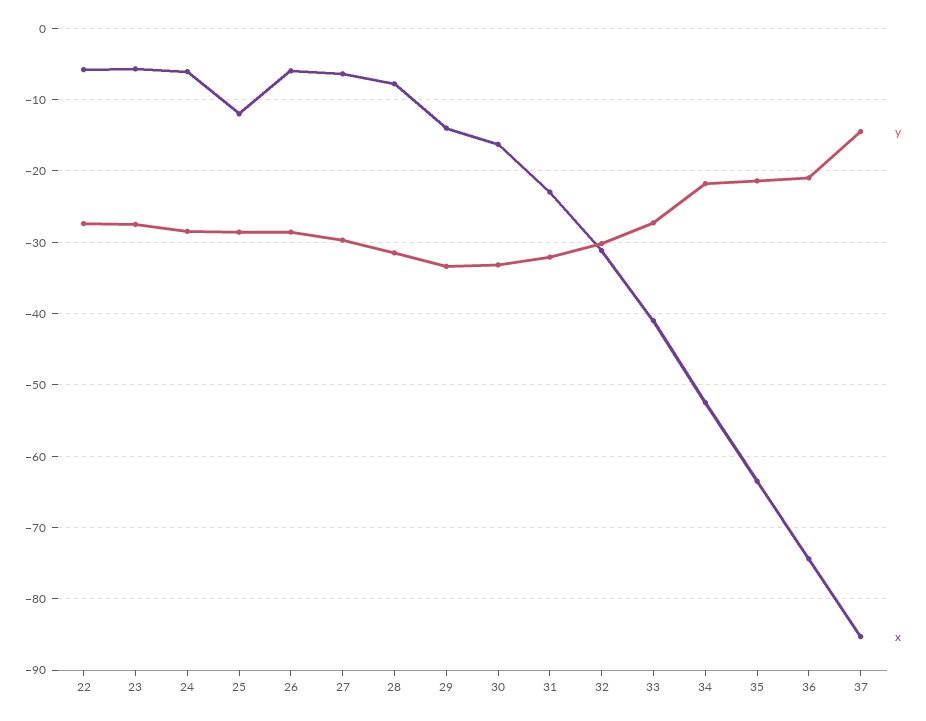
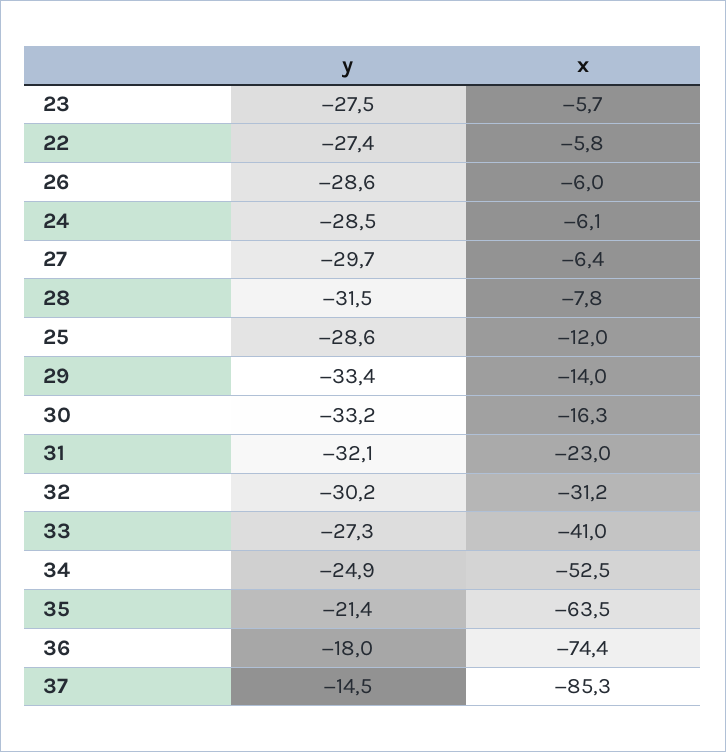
  {
    "y": {
      "22": -27.4,
      "23": -27.5,
      "24": -28.5,
      "25": -28.6,
      "26": -28.6,
      "27": -29.7,
      "28": -31.5,
      "29": -33.4,
      "30": -33.2,
      "31": -32.1,
      "32": -30.2,
      "33": -27.3,
-     "34": -22,
+     "34": -24.9,
      "35": -21.4,
-     "36": -21,
+     "36": -18,
      "37": -14.5
    },
    "x": {
      "22": -5.8,
      "23": -5.7,
      "24": -6.1,
      "25": -12,
      "26": -6,
      "27": -6.4,
      "28": -7.8,
      "29": -14,
      "30": -16.3,
      "31": -23,
      "32": -31.2,
      "33": -41,
      "34": -52.5,
      "35": -63.5,
      "36": -74.4,
      "37": -85.3
    }
  }

